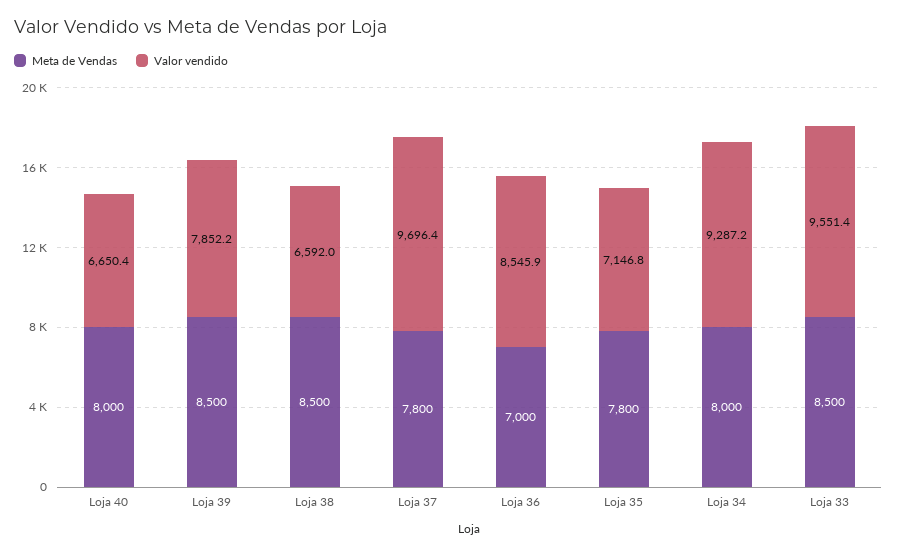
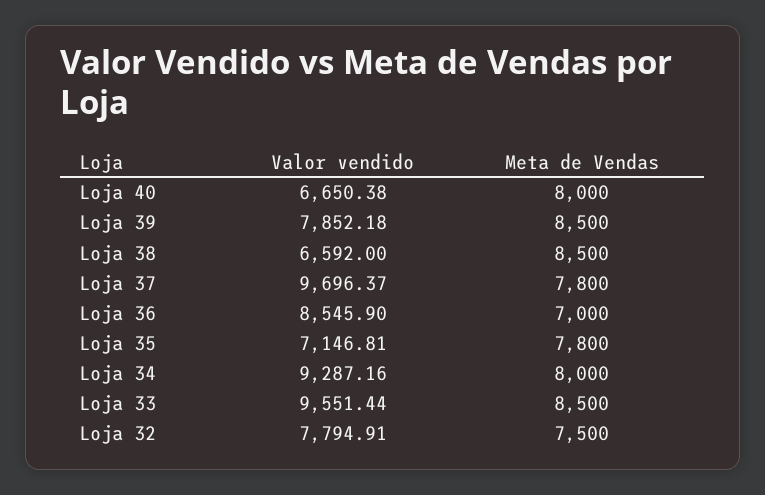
  {
    "Meta de Vendas": {
      "Loja 40": 8000,
      "Loja 39": 8500,
      "Loja 38": 8500,
      "Loja 37": 7800,
      "Loja 36": 7000,
      "Loja 35": 7800,
      "Loja 34": 8000,
-     "Loja 33": 8500
+     "Loja 33": 8500,
+     "Loja 32": 7500
    },
    "Valor vendido": {
      "Loja 40": 6650.38,
      "Loja 39": 7852.18,
      "Loja 38": 6592,
      "Loja 37": 9696.37,
      "Loja 36": 8545.9,
      "Loja 35": 7146.81,
      "Loja 34": 9287.16,
-     "Loja 33": 9551.44
+     "Loja 33": 9551.44,
+     "Loja 32": 7794.91
    }
  }

